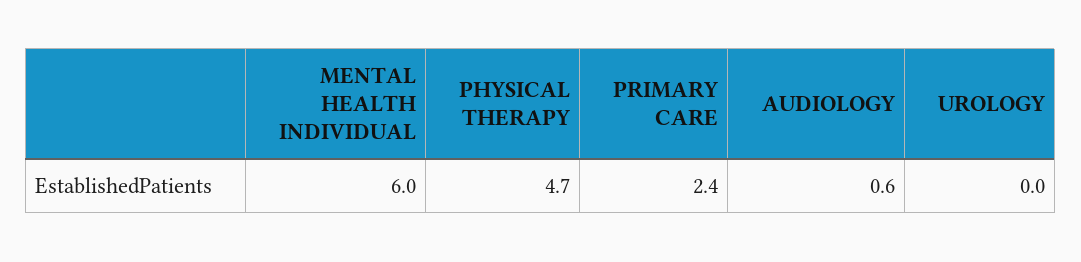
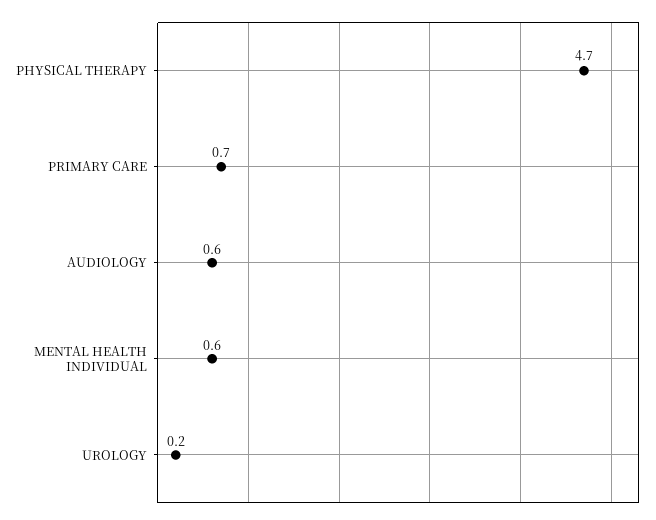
  {
-   "MENTAL HEALTH INDIVIDUAL": 6,
+   "MENTAL HEALTH INDIVIDUAL": 0.6,
    "PHYSICAL THERAPY": 4.7,
-   "PRIMARY CARE": 2.4,
+   "PRIMARY CARE": 0.7,
    "AUDIOLOGY": 0.6,
-   "UROLOGY": 0
+   "UROLOGY": 0.2
  }

